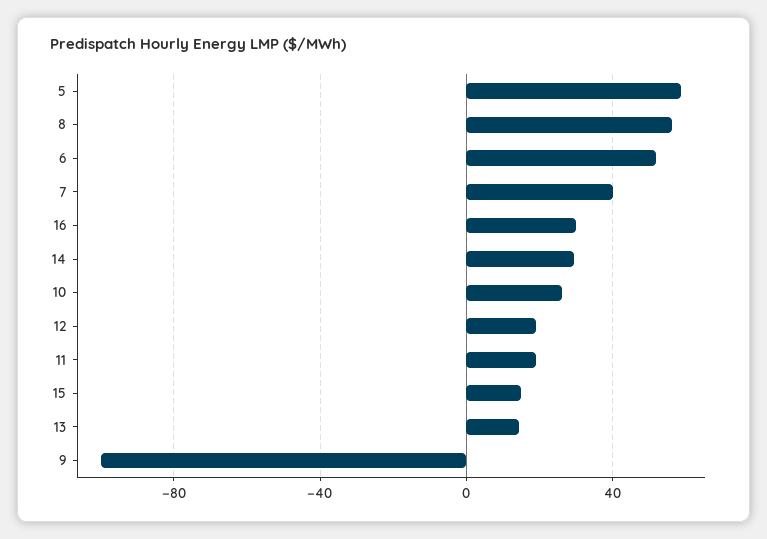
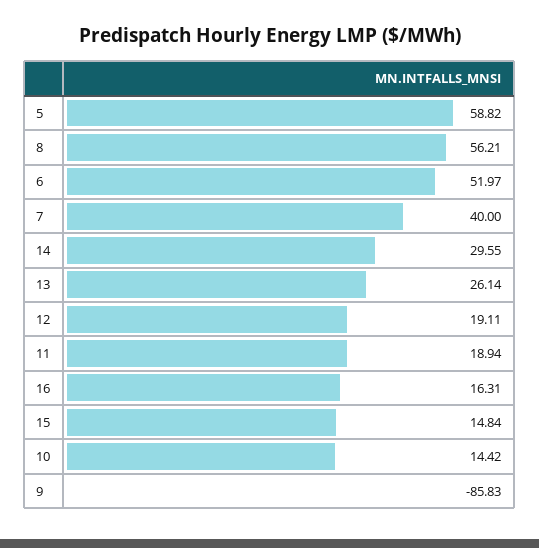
  {
    "5": 58.82,
    "8": 56.21,
    "6": 51.97,
    "7": 40,
-   "16": 30,
+   "16": 16.31,
    "14": 29.55,
-   "10": 25,
+   "10": 14.42,
    "12": 19.11,
    "11": 18.94,
    "15": 14.84,
-   "13": 15,
+   "13": 26.14,
-   "9": -100
+   "9": -85.83
  }

